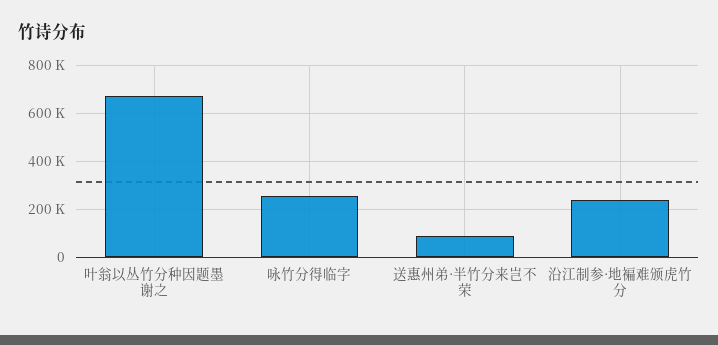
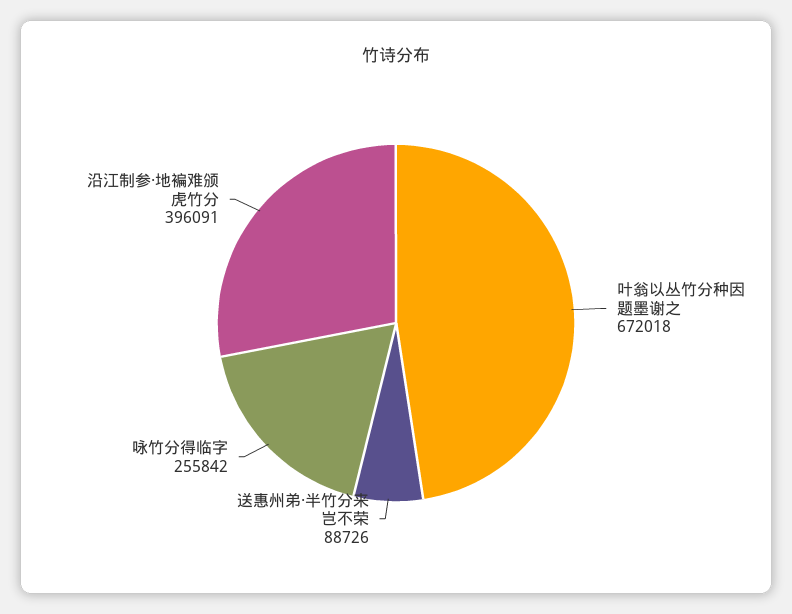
  {
    "叶翁以丛竹分种因题墨谢之": 672018,
    "咏竹分得临字": 255842,
    "送惠州弟·半竹分来岂不荣": 88726,
-   "沿江制参·地褊难颁虎竹分": 250000
+   "沿江制参·地褊难颁虎竹分": 396091
  }

